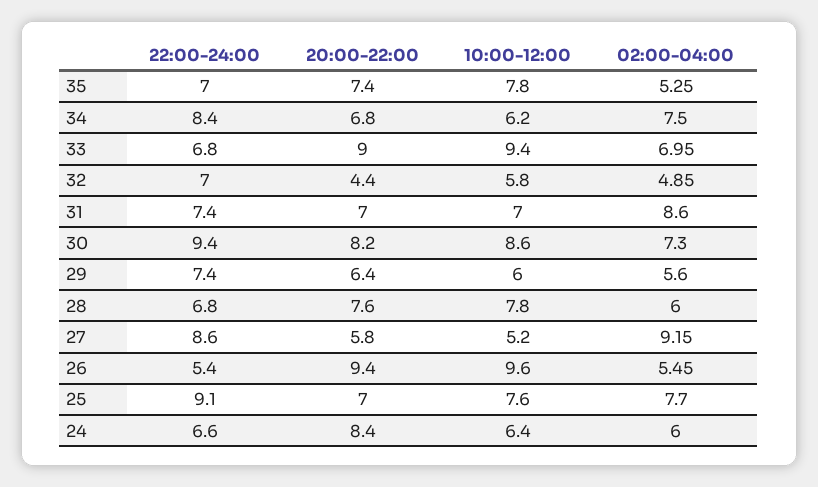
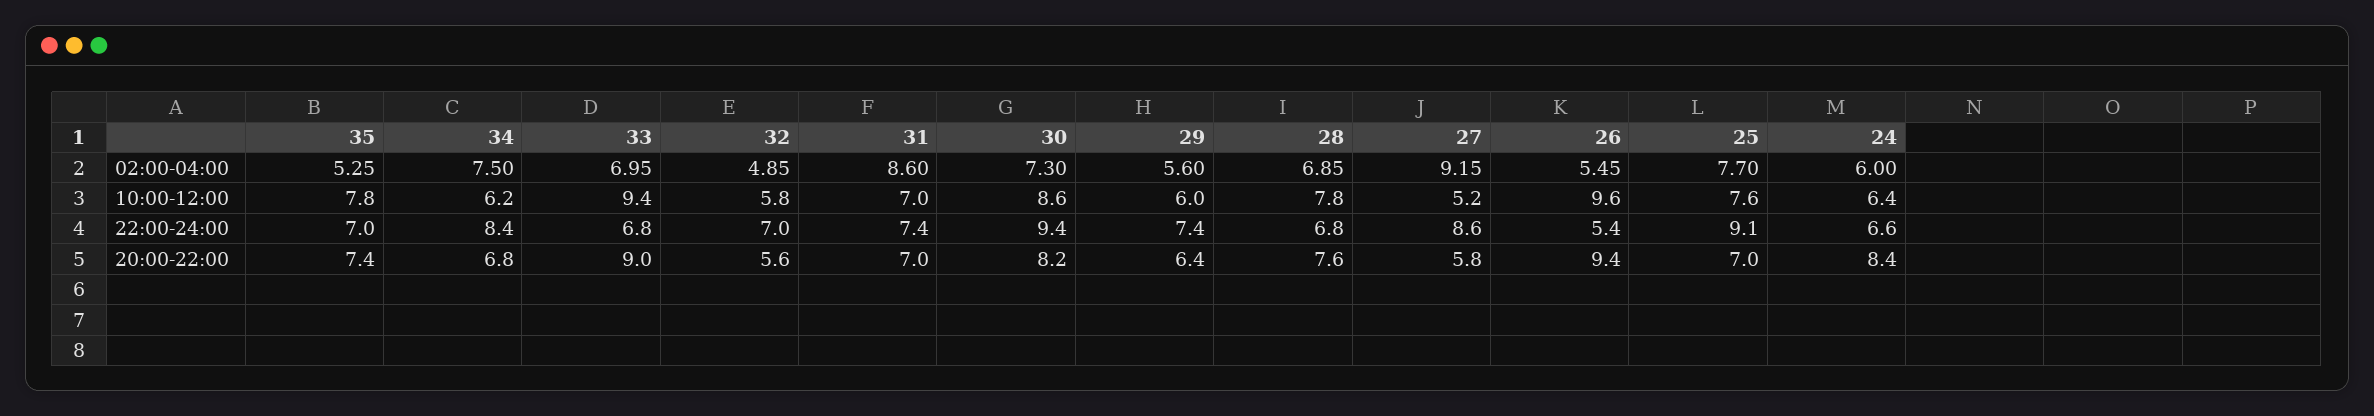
  {
    "22:00-24:00": {
      "35": 7,
      "34": 8.4,
      "33": 6.8,
      "32": 7,
      "31": 7.4,
      "30": 9.4,
      "29": 7.4,
      "28": 6.8,
      "27": 8.6,
      "26": 5.4,
      "25": 9.1,
      "24": 6.6
    },
    "20:00-22:00": {
      "35": 7.4,
      "34": 6.8,
      "33": 9,
-     "32": 4.4,
+     "32": 5.6,
      "31": 7,
      "30": 8.2,
      "29": 6.4,
      "28": 7.6,
      "27": 5.8,
      "26": 9.4,
      "25": 7,
      "24": 8.4
    },
    "10:00-12:00": {
      "35": 7.8,
      "34": 6.2,
      "33": 9.4,
      "32": 5.8,
      "31": 7,
      "30": 8.6,
      "29": 6,
      "28": 7.8,
      "27": 5.2,
      "26": 9.6,
      "25": 7.6,
      "24": 6.4
    },
    "02:00-04:00": {
      "35": 5.25,
      "34": 7.5,
      "33": 6.95,
      "32": 4.85,
      "31": 8.6,
      "30": 7.3,
      "29": 5.6,
-     "28": 6,
+     "28": 6.85,
      "27": 9.15,
      "26": 5.45,
      "25": 7.7,
      "24": 6
    }
  }

